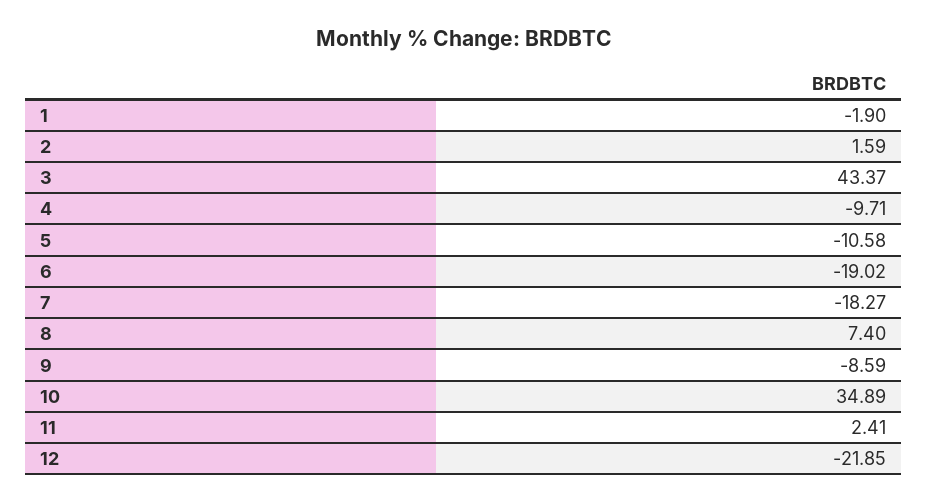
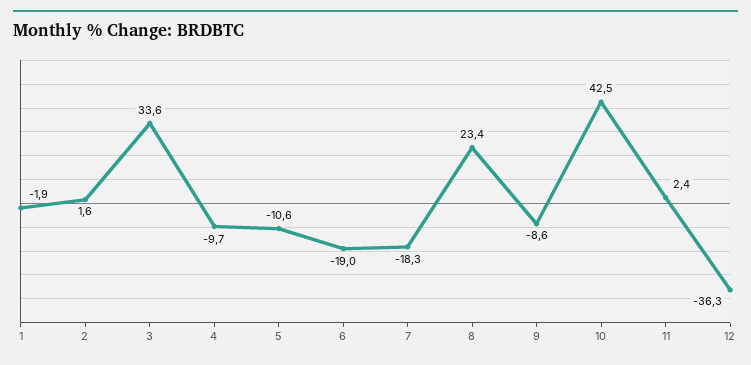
  {
    "1": -1.9,
    "2": 1.59,
-   "3": 43.37,
+   "3": 33.6,
    "4": -9.71,
    "5": -10.58,
    "6": -19.02,
    "7": -18.27,
-   "8": 7.4,
+   "8": 23.4,
    "9": -8.59,
-   "10": 34.89,
+   "10": 42.5,
    "11": 2.41,
-   "12": -21.85
+   "12": -36.3
  }

